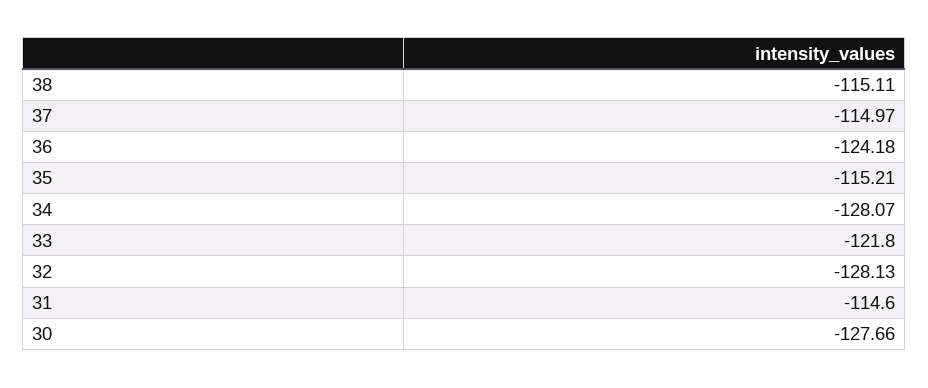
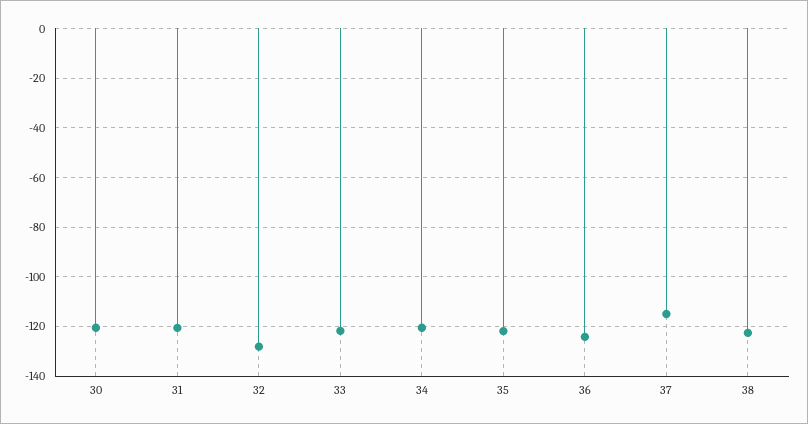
  {
-   "38": -115.11,
+   "38": -122.5,
    "37": -114.97,
    "36": -124.18,
-   "35": -115.21,
+   "35": -122.5,
-   "34": -128.07,
+   "34": -120,
    "33": -121.8,
    "32": -128.13,
-   "31": -114.6,
+   "31": -120,
-   "30": -127.66
+   "30": -120
  }

